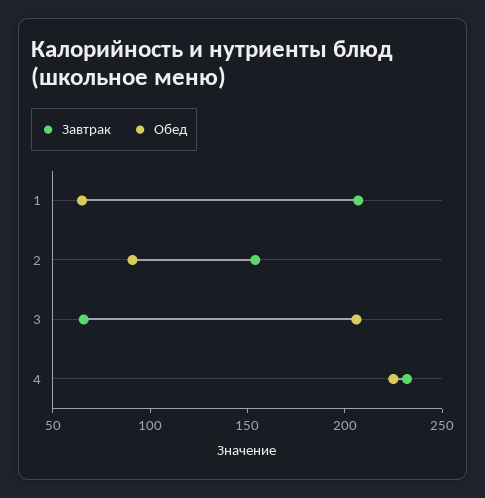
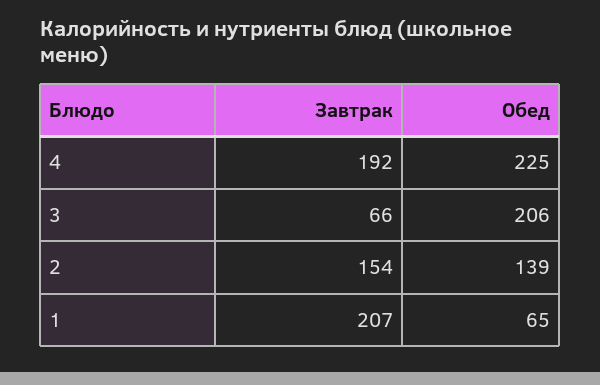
  {
    "Завтрак": {
      "1": 207,
      "2": 154,
      "3": 66,
-     "4": 230
+     "4": 192
    },
    "Обед": {
      "1": 65,
-     "2": 90,
+     "2": 139,
      "3": 206,
      "4": 225
    }
  }

